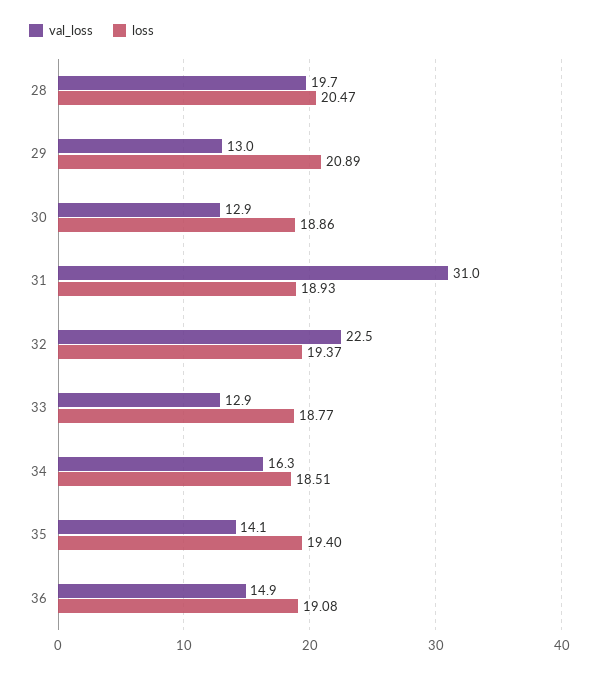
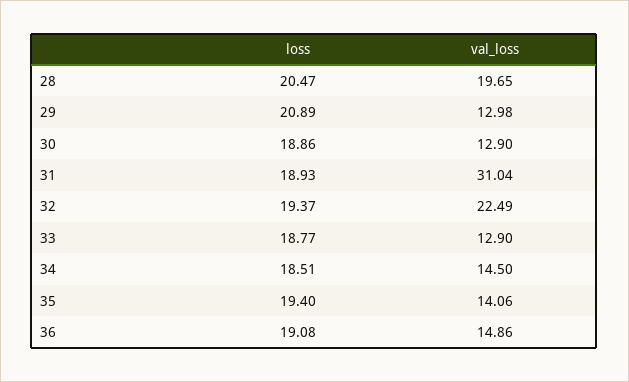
  {
    "val_loss": {
      "28": 19.65,
      "29": 12.98,
      "30": 12.9,
      "31": 31.04,
      "32": 22.49,
      "33": 12.9,
-     "34": 16.3,
+     "34": 14.5,
      "35": 14.06,
      "36": 14.86
    },
    "loss": {
      "28": 20.47,
      "29": 20.89,
      "30": 18.86,
      "31": 18.93,
      "32": 19.37,
      "33": 18.77,
      "34": 18.51,
      "35": 19.4,
      "36": 19.08
    }
  }

